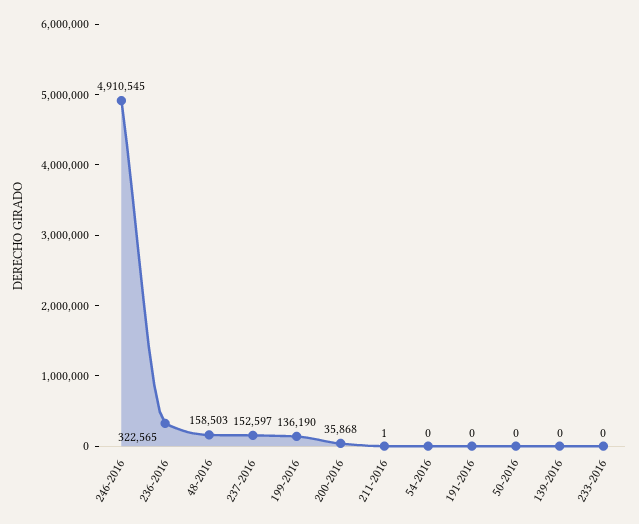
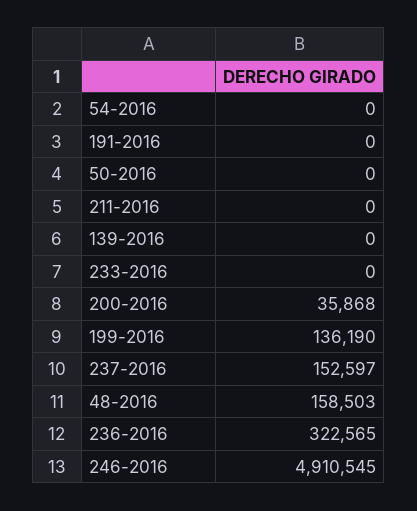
  {
    "246-2016": 4910545,
    "236-2016": 322565,
    "48-2016": 158503,
    "237-2016": 152597,
    "199-2016": 136190,
    "200-2016": 35868,
-   "211-2016": 1,
+   "211-2016": 0,
    "54-2016": 0,
    "191-2016": 0,
    "50-2016": 0,
    "139-2016": 0,
    "233-2016": 0
  }

